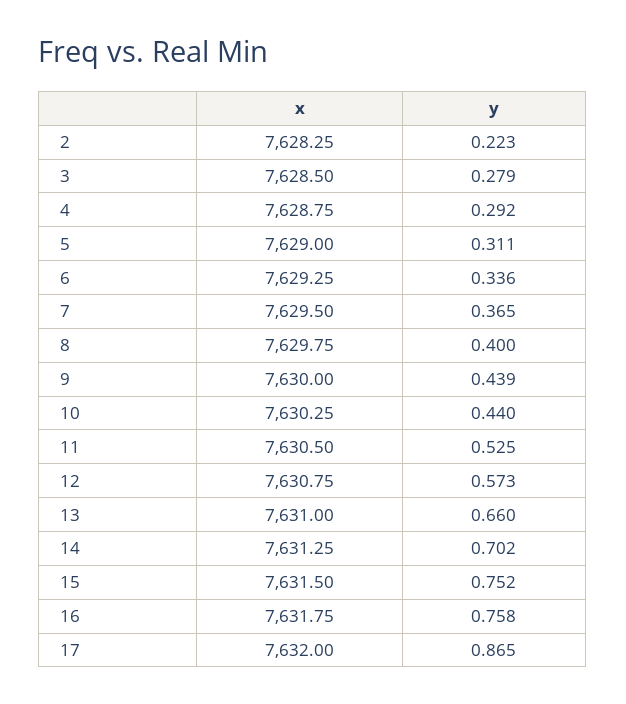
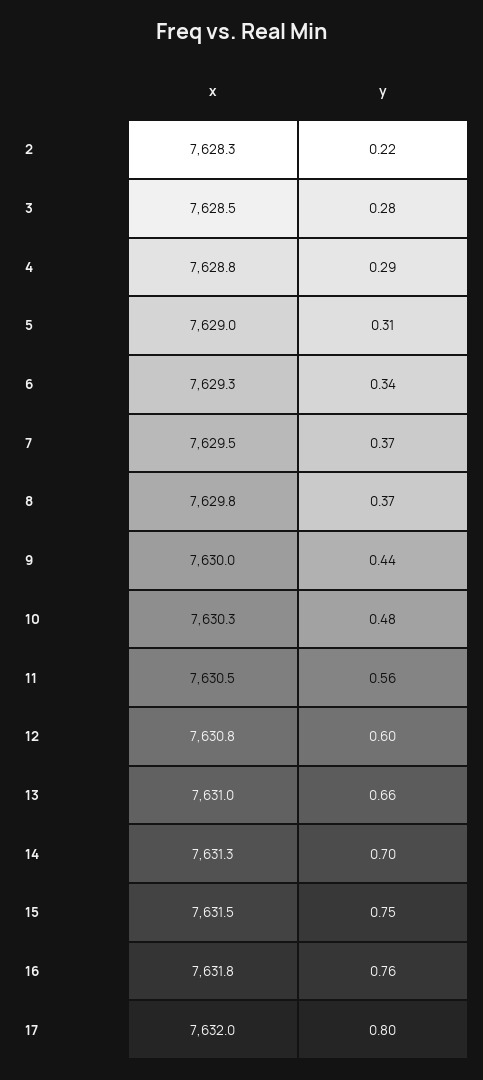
  {
    "x": {
      "2": 7628.25,
      "3": 7628.5,
      "4": 7628.75,
      "5": 7629,
      "6": 7629.25,
      "7": 7629.5,
      "8": 7629.75,
      "9": 7630,
      "10": 7630.25,
      "11": 7630.5,
      "12": 7630.75,
      "13": 7631,
      "14": 7631.25,
      "15": 7631.5,
      "16": 7631.75,
      "17": 7632
    },
    "y": {
      "2": 0.223,
      "3": 0.279,
      "4": 0.292,
      "5": 0.311,
      "6": 0.336,
      "7": 0.365,
-     "8": 0.4,
+     "8": 0.37,
      "9": 0.439,
-     "10": 0.44,
+     "10": 0.48,
-     "11": 0.525,
+     "11": 0.56,
-     "12": 0.573,
+     "12": 0.6,
      "13": 0.66,
      "14": 0.702,
      "15": 0.752,
      "16": 0.758,
-     "17": 0.865
+     "17": 0.8
    }
  }

